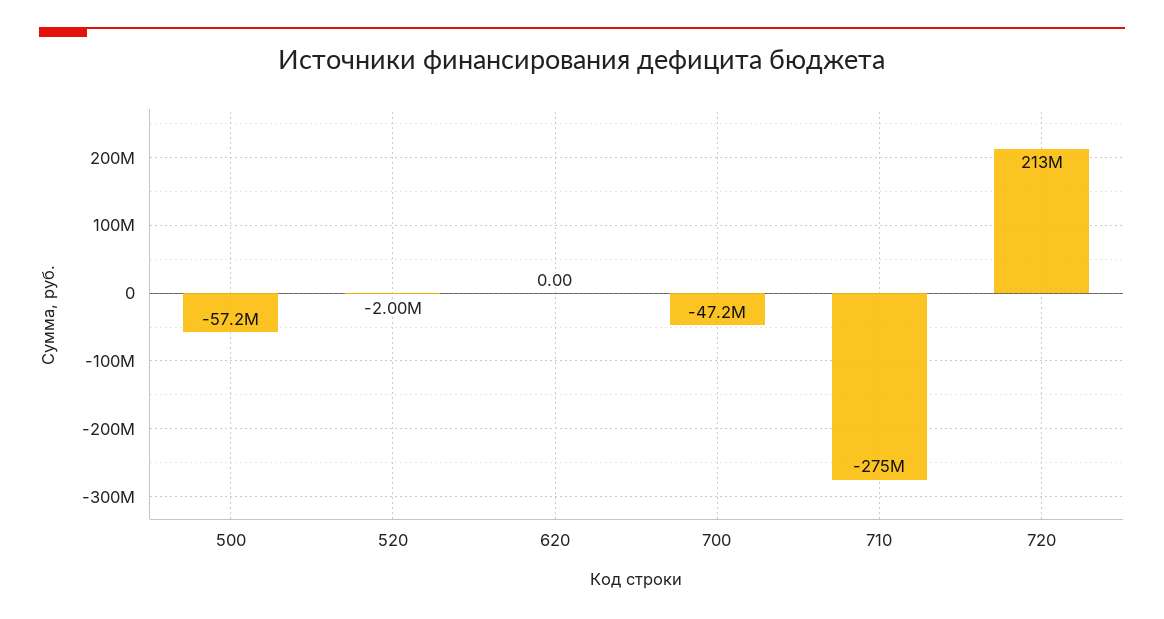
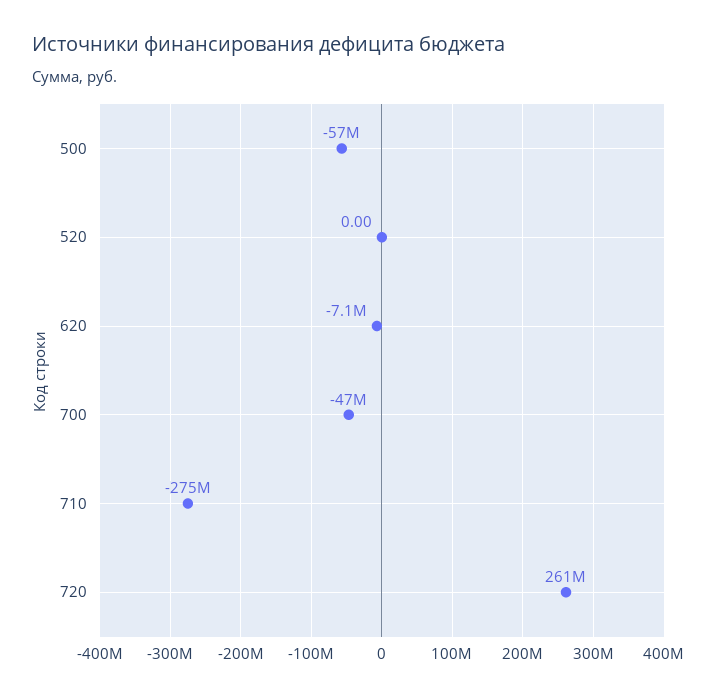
  {
    "500": -57200000,
-   "520": -2000000,
+   "520": 0,
-   "620": 0,
+   "620": -7100000,
    "700": -47200000,
    "710": -275000000,
-   "720": 213000000
+   "720": 261000000
  }

